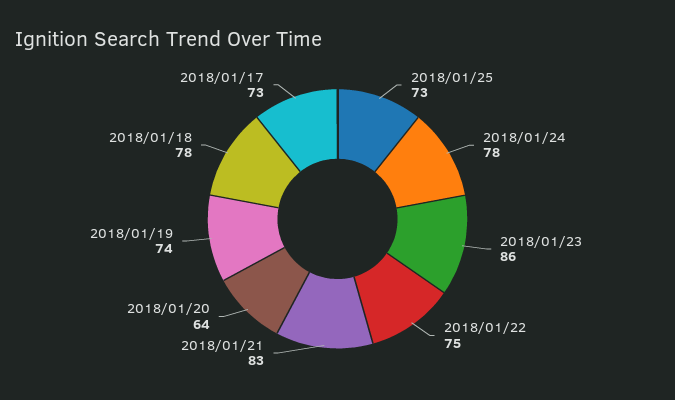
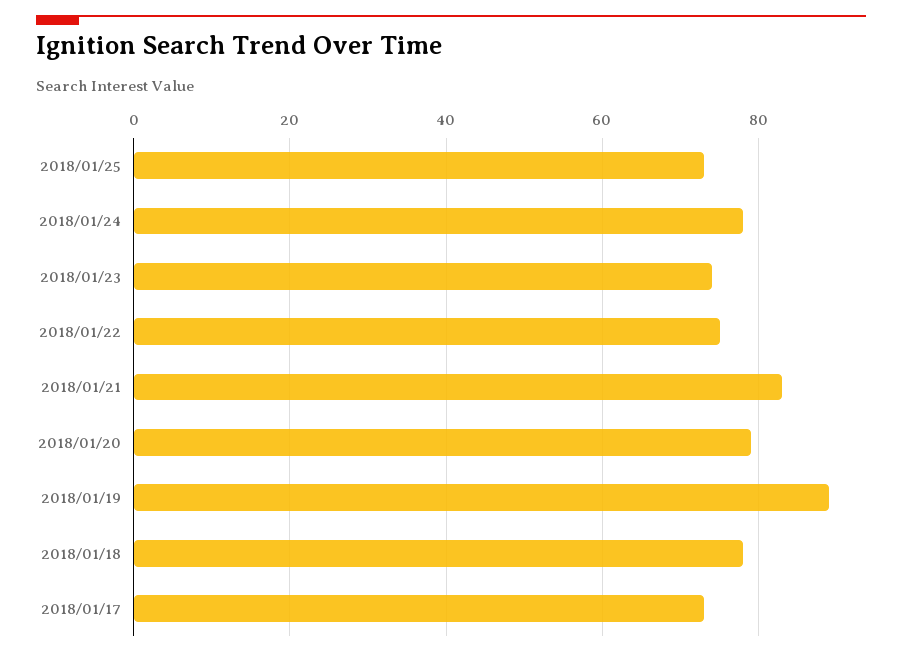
  {
    "2018/01/25": 73,
    "2018/01/24": 78,
-   "2018/01/23": 86,
+   "2018/01/23": 75,
    "2018/01/22": 75,
    "2018/01/21": 83,
-   "2018/01/20": 64,
+   "2018/01/20": 80,
-   "2018/01/19": 74,
+   "2018/01/19": 90,
    "2018/01/18": 78,
    "2018/01/17": 73
  }

